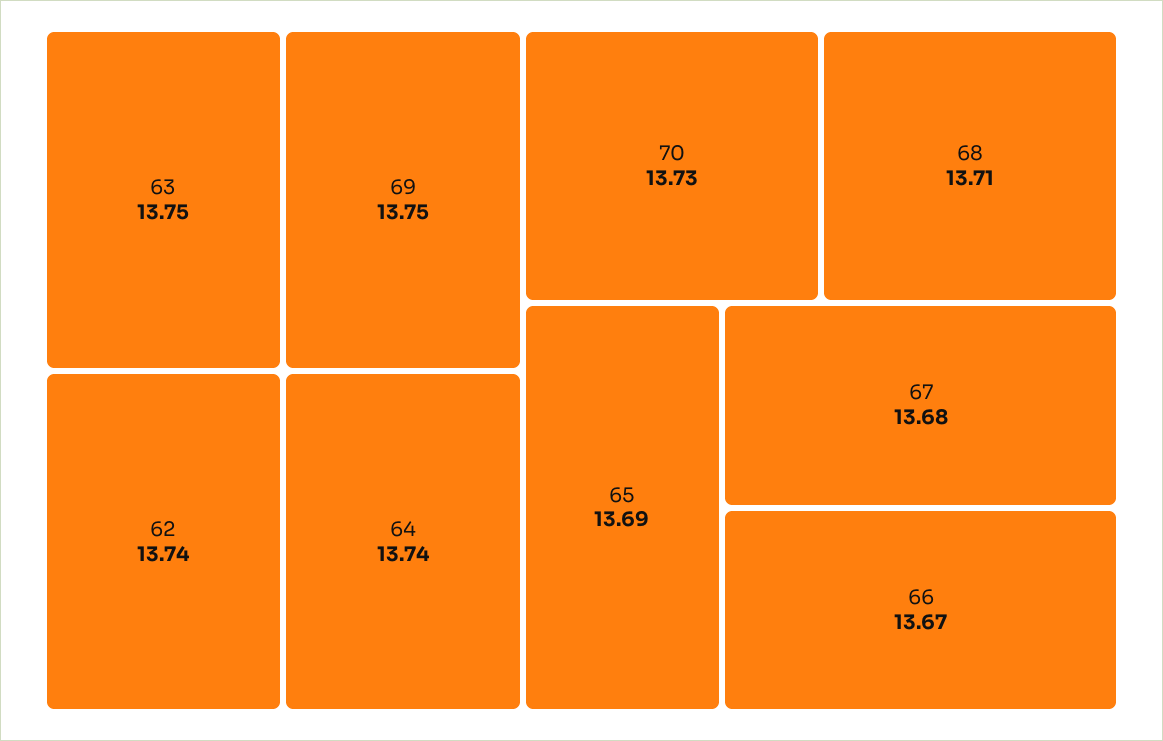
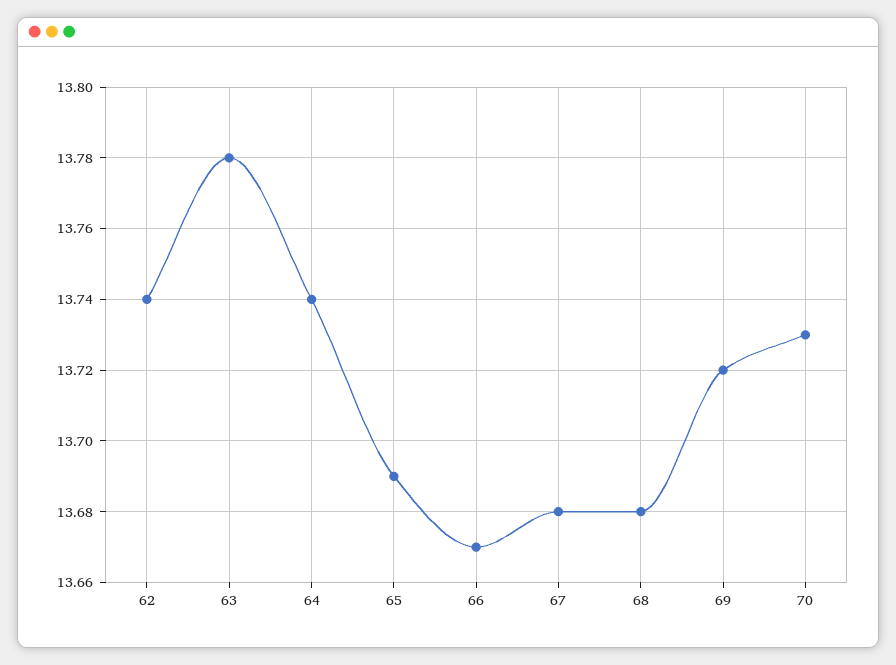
  {
-   "63": 13.75,
+   "63": 13.78,
-   "69": 13.75,
+   "69": 13.72,
    "62": 13.74,
    "64": 13.74,
    "70": 13.73,
-   "68": 13.71,
+   "68": 13.68,
    "65": 13.69,
    "67": 13.68,
    "66": 13.67
  }

